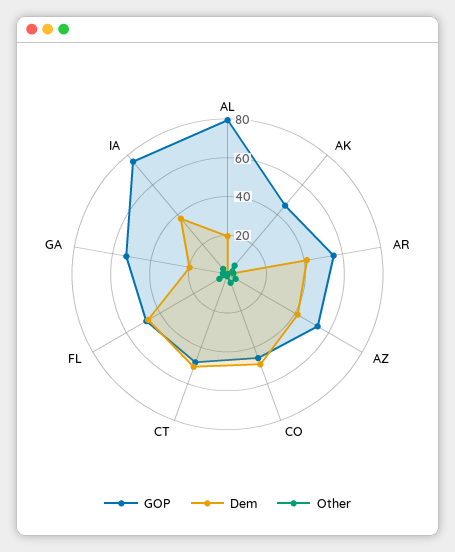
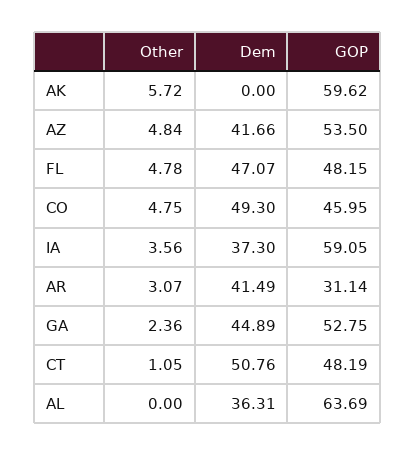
  {
    "GOP": {
-     "AL": 80,
+     "AL": 63.69,
-     "AK": 45,
+     "AK": 59.62,
-     "AR": 55,
+     "AR": 31.14,
      "AZ": 53.5,
      "CO": 45.95,
      "CT": 48.19,
      "FL": 48.15,
      "GA": 52.75,
-     "IA": 75
+     "IA": 59.05
    },
    "Dem": {
-     "AL": 20,
+     "AL": 36.31,
      "AK": 0,
      "AR": 41.49,
      "AZ": 41.66,
      "CO": 49.3,
      "CT": 50.76,
      "FL": 47.07,
-     "GA": 20,
+     "GA": 44.89,
      "IA": 37.3
    },
    "Other": {
      "AL": 0,
      "AK": 5.72,
      "AR": 3.07,
      "AZ": 4.84,
      "CO": 4.75,
      "CT": 1.05,
      "FL": 4.78,
      "GA": 2.36,
      "IA": 3.56
    }
  }

